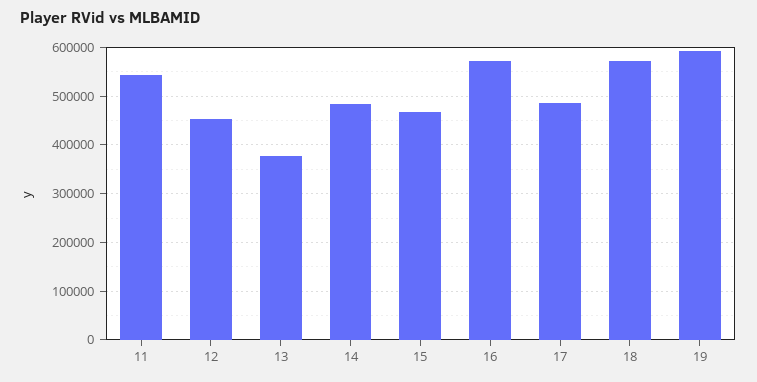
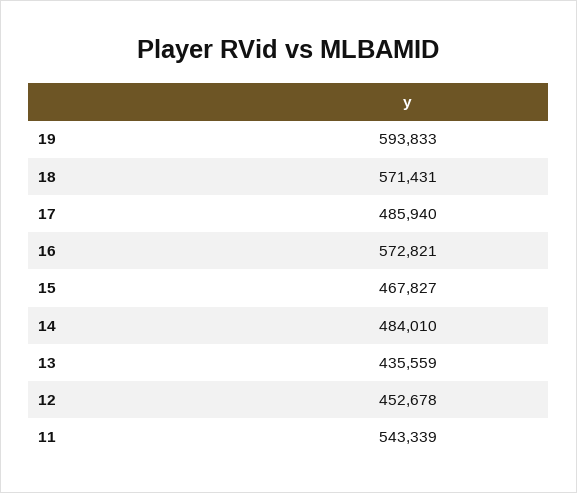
  {
    "11": 543339,
    "12": 452678,
-   "13": 380000,
+   "13": 435559,
    "14": 484010,
    "15": 467827,
    "16": 572821,
    "17": 485940,
    "18": 571431,
    "19": 593833
  }

